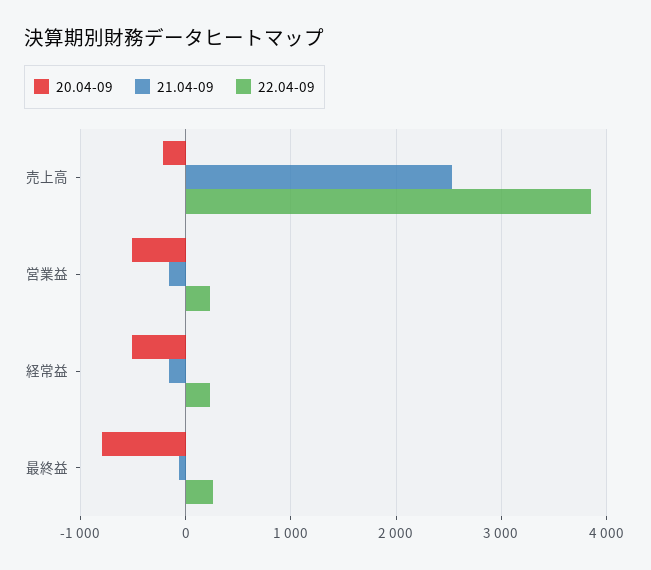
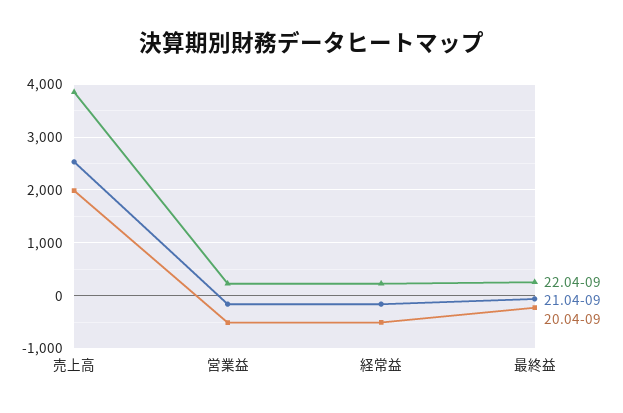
  {
    "20.04-09": {
-     "売上高": -200,
+     "売上高": 2000,
      "営業益": -500,
      "経常益": -500,
-     "最終益": -800
+     "最終益": -200
    },
    "21.04-09": {
      "売上高": 2500,
      "営業益": -200,
      "経常益": -200,
      "最終益": -100
    },
    "22.04-09": {
      "売上高": 3900,
      "営業益": 200,
      "経常益": 200,
      "最終益": 300
    }
  }

